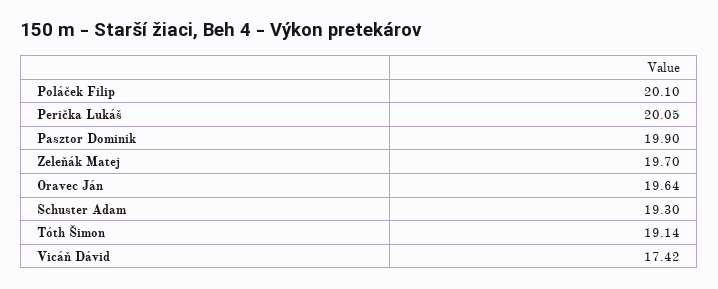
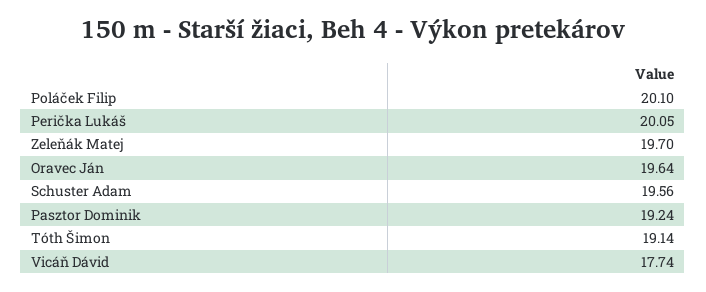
  {
    "Poláček Filip": 20.1,
    "Perička Lukáš": 20.05,
-   "Pasztor Dominik": 19.9,
+   "Pasztor Dominik": 19.24,
    "Zeleňák Matej": 19.7,
    "Oravec Ján": 19.64,
-   "Schuster Adam": 19.3,
+   "Schuster Adam": 19.56,
    "Tóth Šimon": 19.14,
-   "Vicáň Dávid": 17.42
+   "Vicáň Dávid": 17.74
  }

